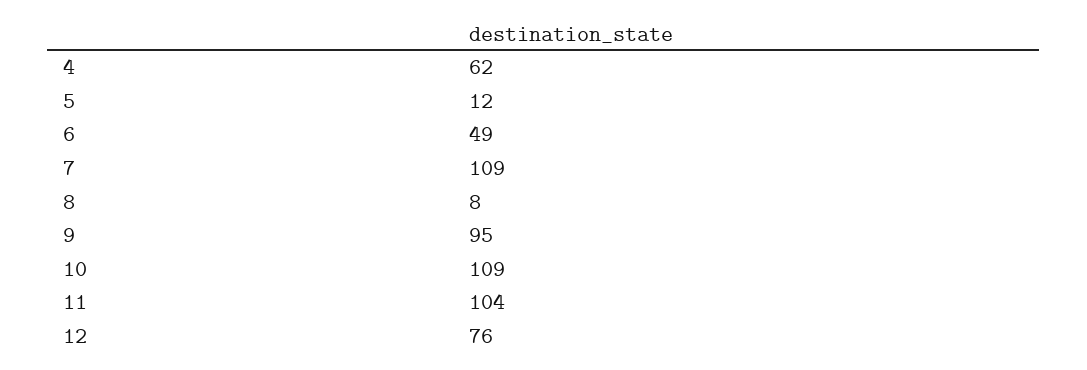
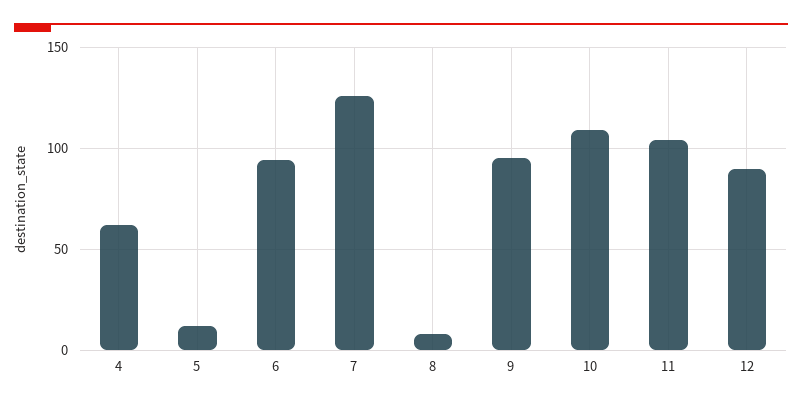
  {
    "4": 62,
    "5": 12,
-   "6": 49,
+   "6": 95,
-   "7": 109,
+   "7": 125,
    "8": 8,
    "9": 95,
    "10": 109,
    "11": 104,
-   "12": 76
+   "12": 90
  }

